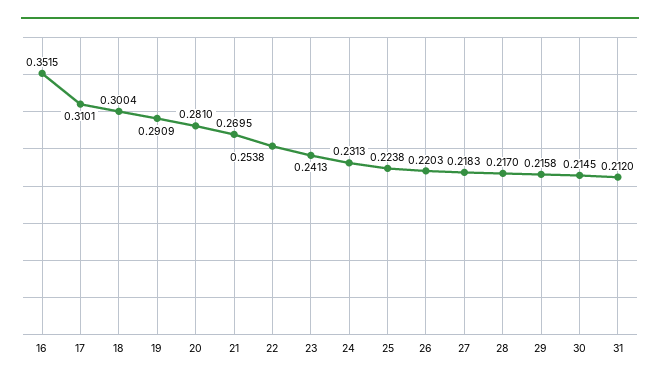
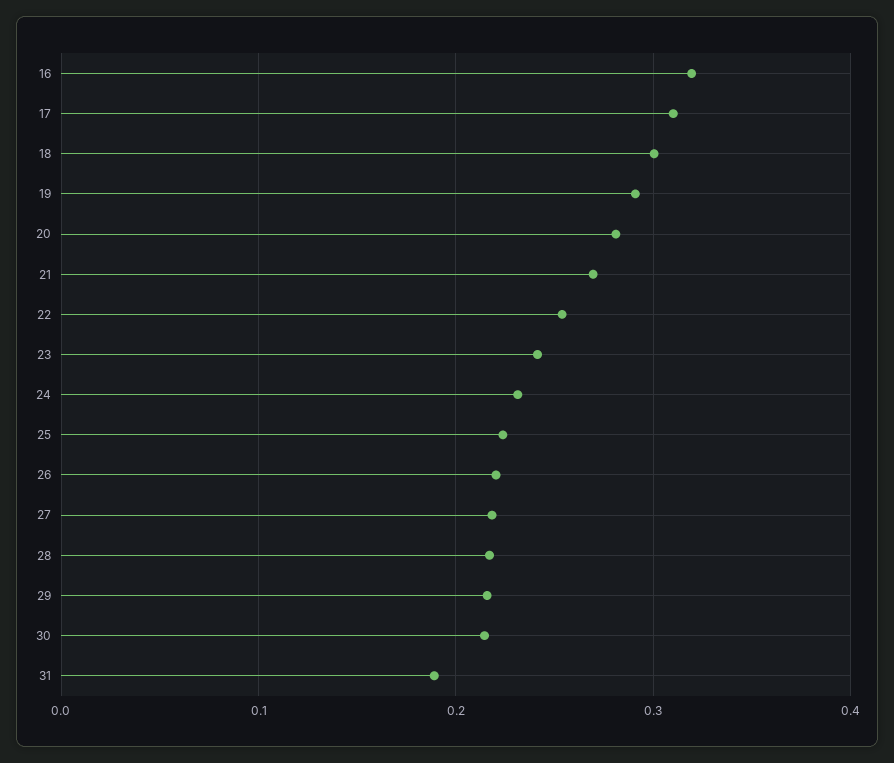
  {
-   "16": 0.3515,
+   "16": 0.32,
    "17": 0.3101,
    "18": 0.3004,
    "19": 0.2909,
    "20": 0.281,
    "21": 0.2695,
    "22": 0.2538,
    "23": 0.2413,
    "24": 0.2313,
    "25": 0.2238,
    "26": 0.2203,
    "27": 0.2183,
    "28": 0.217,
    "29": 0.2158,
    "30": 0.2145,
-   "31": 0.212
+   "31": 0.19
  }

